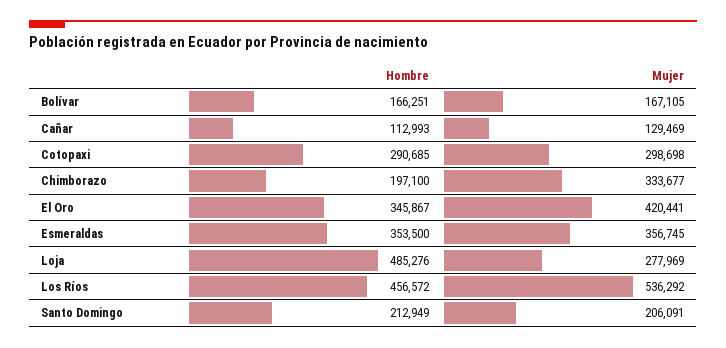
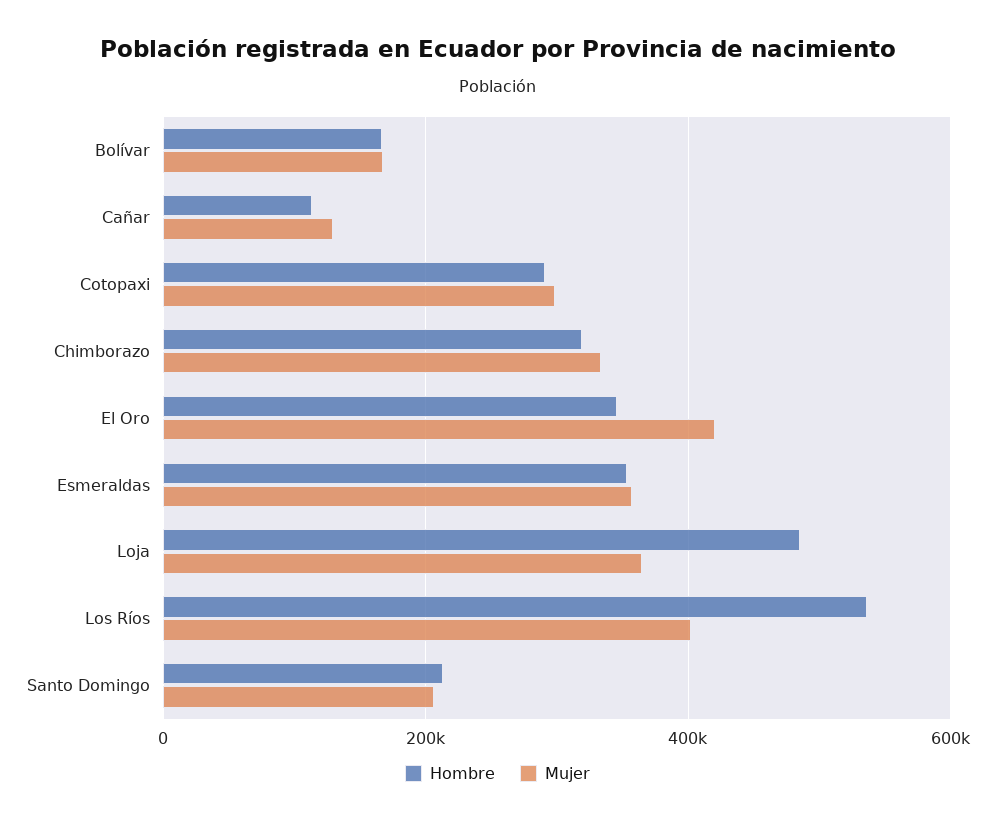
  {
    "Hombre": {
      "Bolívar": 166251,
      "Cañar": 112993,
      "Cotopaxi": 290685,
-     "Chimborazo": 197100,
+     "Chimborazo": 320000,
      "El Oro": 345867,
      "Esmeraldas": 353500,
      "Loja": 485276,
-     "Los Ríos": 456572,
+     "Los Ríos": 540000,
      "Santo Domingo": 212949
    },
    "Mujer": {
      "Bolívar": 167105,
      "Cañar": 129469,
      "Cotopaxi": 298698,
      "Chimborazo": 333677,
      "El Oro": 420441,
      "Esmeraldas": 356745,
-     "Loja": 277969,
+     "Loja": 360000,
-     "Los Ríos": 536292,
+     "Los Ríos": 400000,
      "Santo Domingo": 206091
    }
  }

